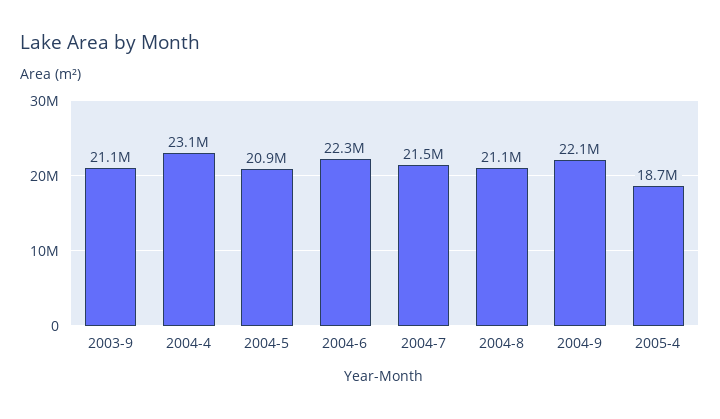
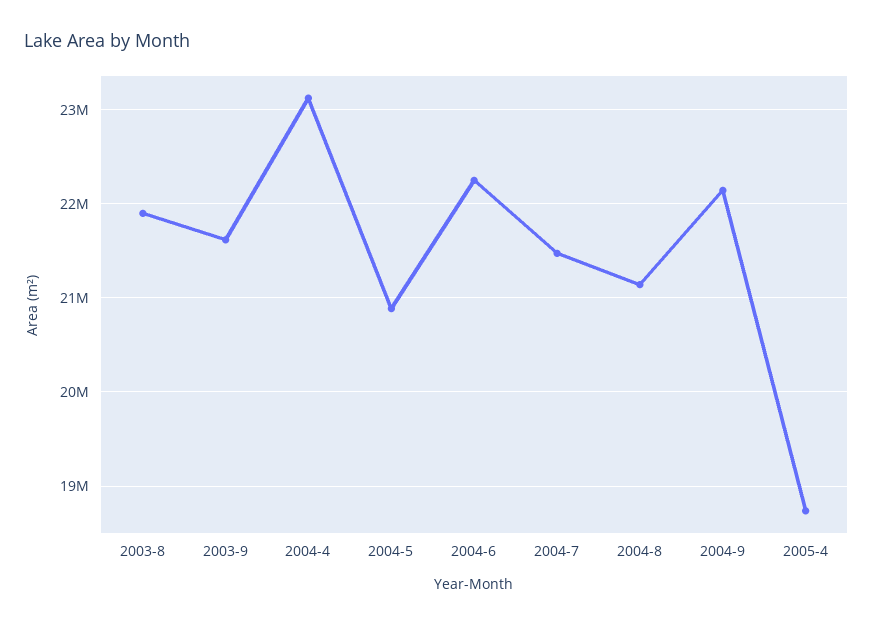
  {
-   "2003-9": 21100000,
+   "2003-9": 21600000,
    "2004-4": 23100000,
    "2004-5": 20900000,
    "2004-6": 22300000,
    "2004-7": 21500000,
    "2004-8": 21100000,
    "2004-9": 22100000,
-   "2005-4": 18700000
+   "2005-4": 18700000,
+   "2003-8": 21900000
  }

